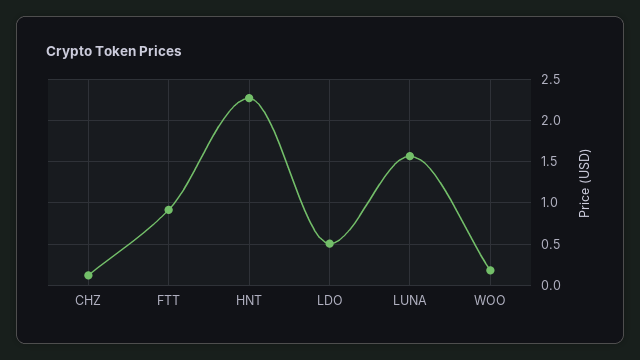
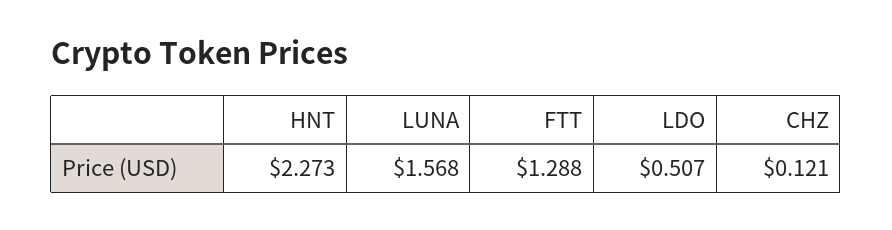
  {
    "CHZ": 0.121,
-   "FTT": 0.9,
+   "FTT": 1.288,
    "HNT": 2.273,
    "LDO": 0.507,
-   "LUNA": 1.568,
+   "LUNA": 1.568
-   "WOO": 0.2
  }

